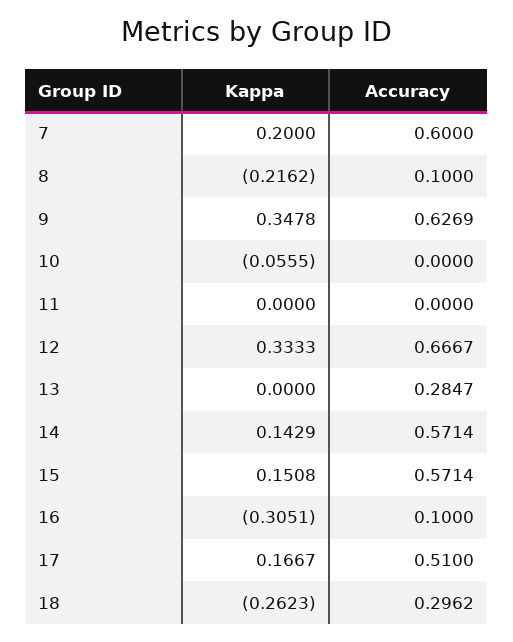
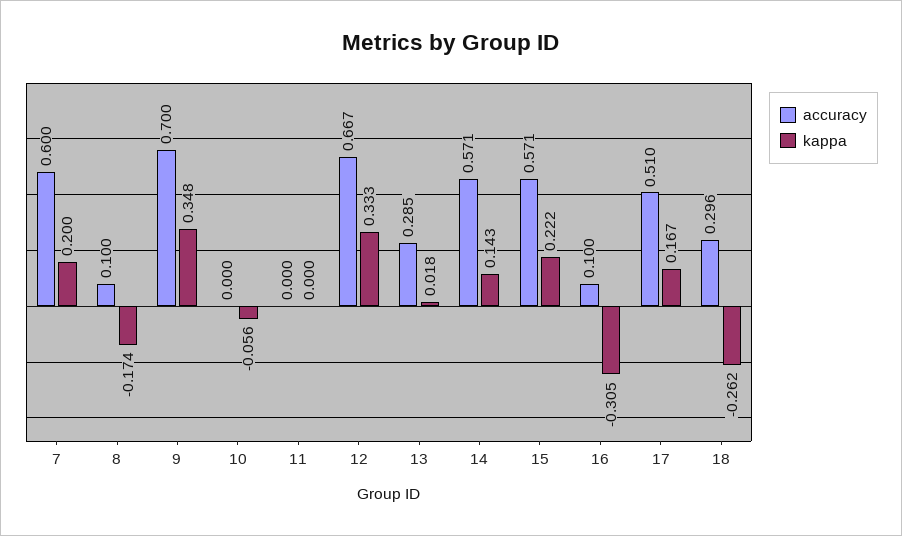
  {
    "Kappa": {
      "7": 0.2,
-     "8": -0.2162,
+     "8": -0.174,
      "9": 0.3478,
      "10": -0.0555,
      "11": 0,
      "12": 0.3333,
-     "13": 0,
+     "13": 0.018,
      "14": 0.1429,
-     "15": 0.1508,
+     "15": 0.222,
      "16": -0.3051,
      "17": 0.1667,
      "18": -0.2623
    },
    "Accuracy": {
      "7": 0.6,
      "8": 0.1,
-     "9": 0.6269,
+     "9": 0.7,
      "10": 0,
      "11": 0,
      "12": 0.6667,
      "13": 0.2847,
      "14": 0.5714,
      "15": 0.5714,
      "16": 0.1,
      "17": 0.51,
      "18": 0.2962
    }
  }

